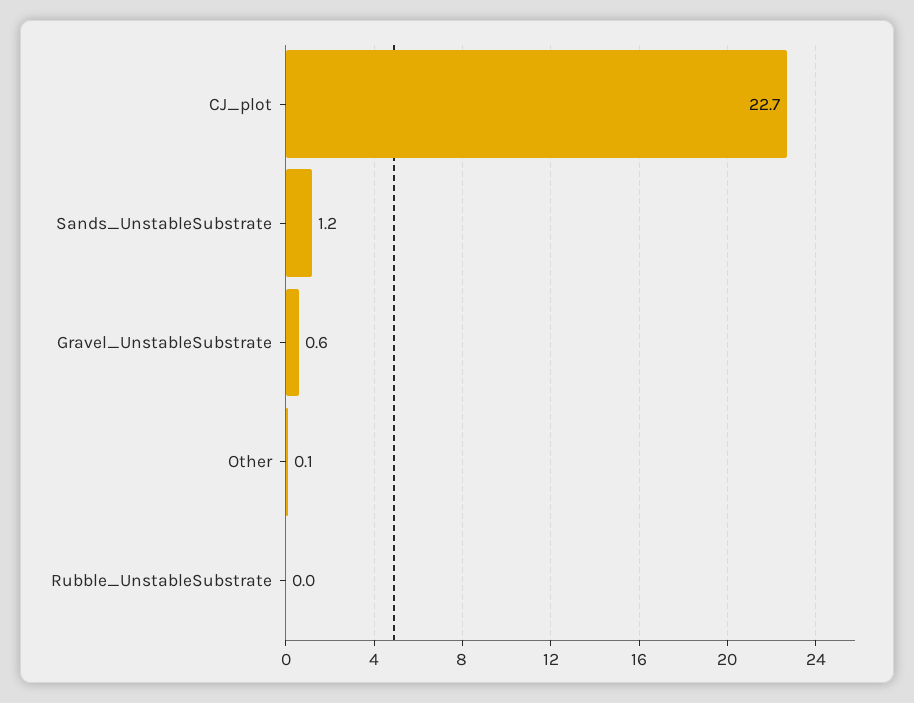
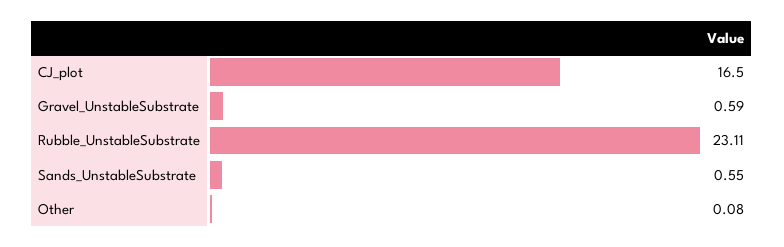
  {
-   "CJ_plot": 22.7,
+   "CJ_plot": 16.5,
-   "Sands_UnstableSubstrate": 1.2,
+   "Sands_UnstableSubstrate": 0.55,
    "Gravel_UnstableSubstrate": 0.59,
    "Other": 0.08,
-   "Rubble_UnstableSubstrate": 0
+   "Rubble_UnstableSubstrate": 23.11
  }

